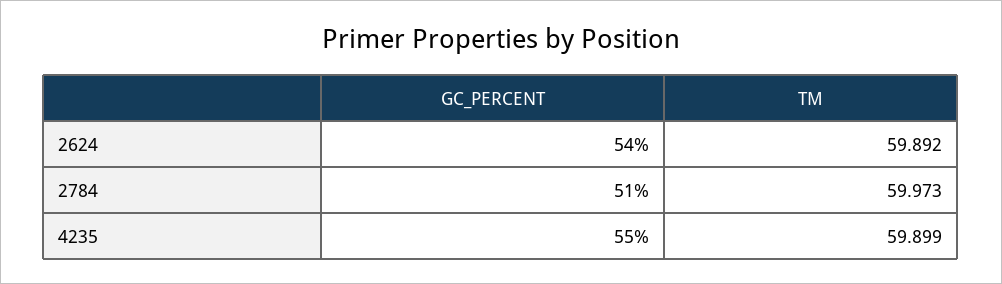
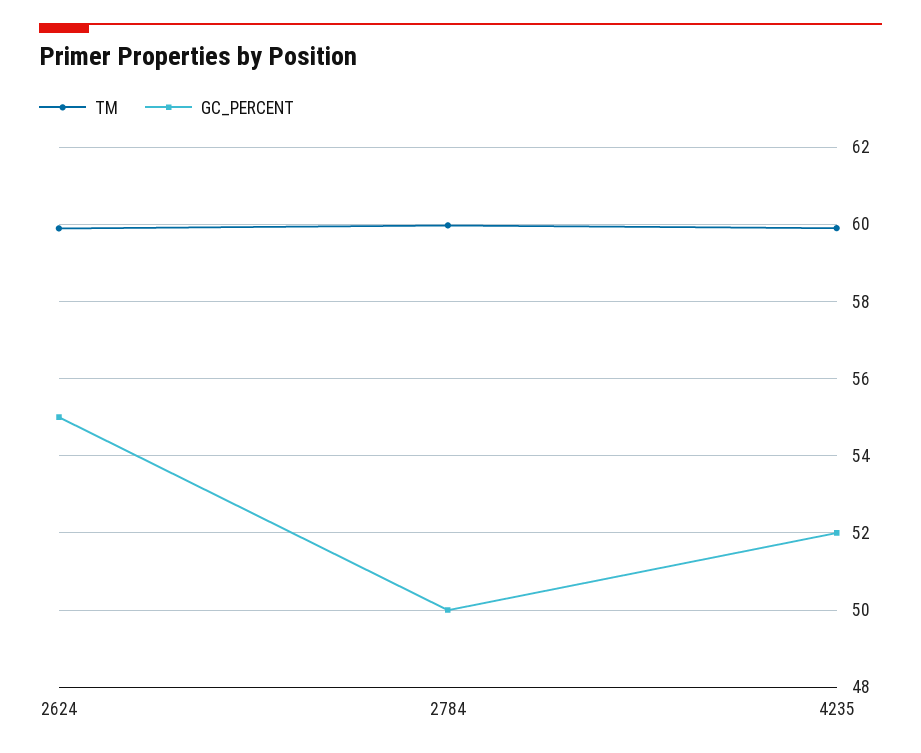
  {
    "GC_PERCENT": {
-     "2624": 54,
+     "2624": 55,
-     "2784": 51,
+     "2784": 50,
-     "4235": 55
+     "4235": 52
    },
    "TM": {
      "2624": 59.892,
      "2784": 59.973,
      "4235": 59.899
    }
  }

